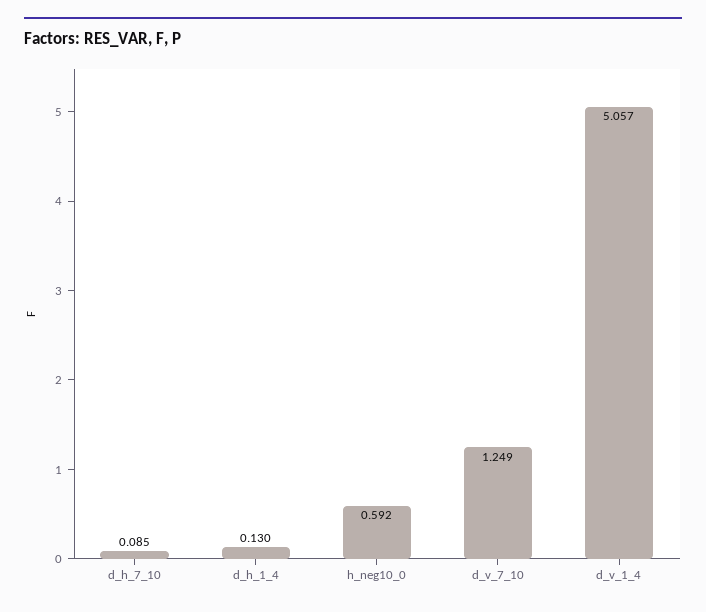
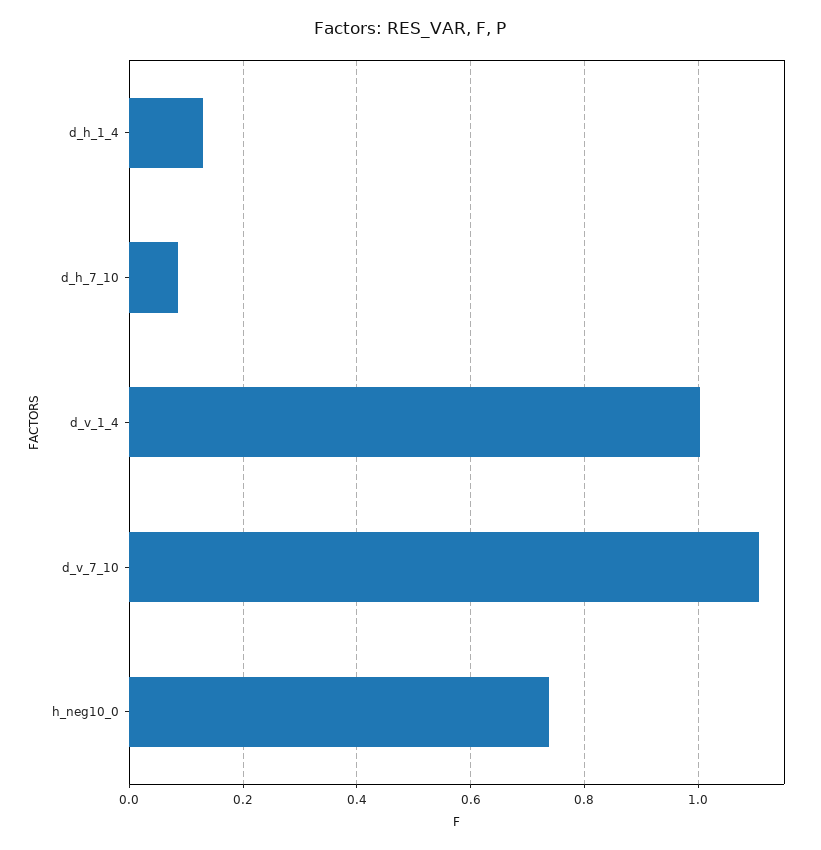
  {
    "d_h_7_10": 0.085,
    "d_h_1_4": 0.13,
-   "h_neg10_0": 0.592,
+   "h_neg10_0": 0.74,
-   "d_v_7_10": 1.249,
+   "d_v_7_10": 1.1,
-   "d_v_1_4": 5.057
+   "d_v_1_4": 1
  }

